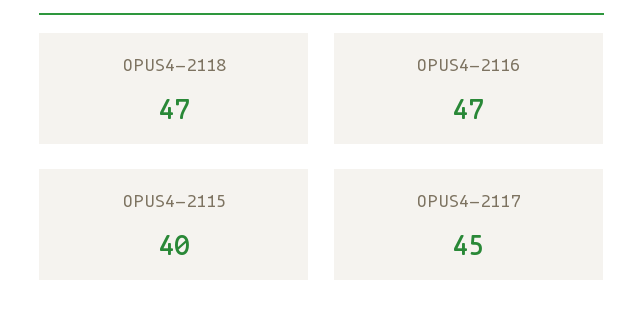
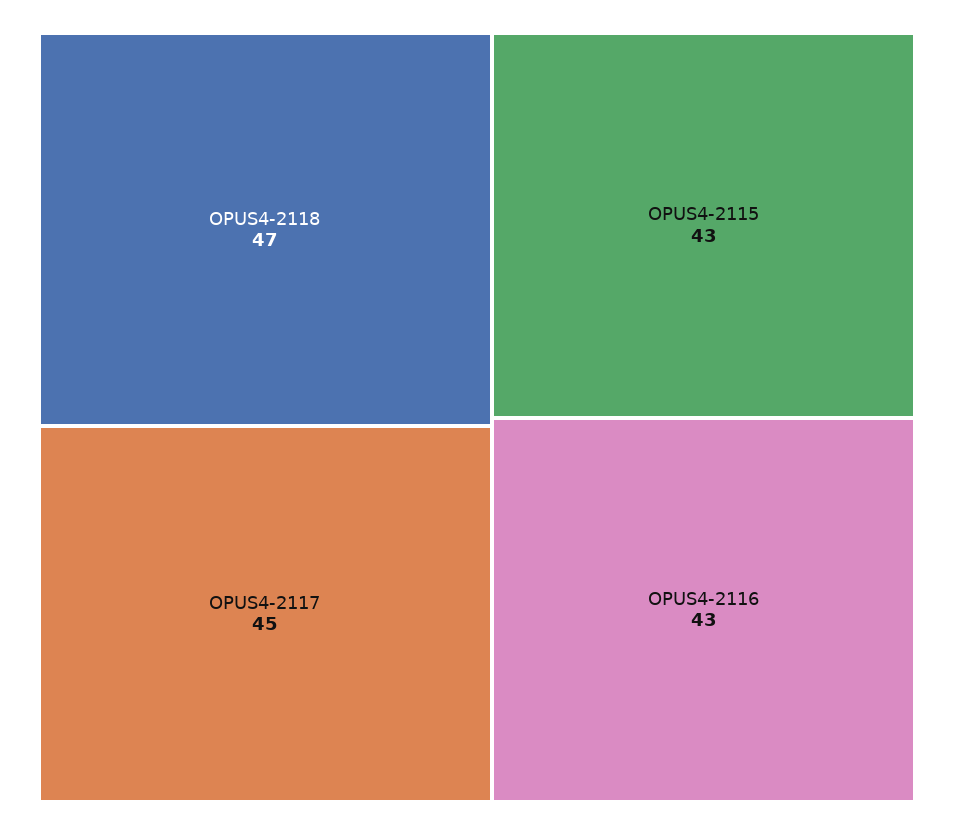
  {
    "OPUS4-2118": 47,
-   "OPUS4-2116": 47,
+   "OPUS4-2116": 43,
-   "OPUS4-2115": 40,
+   "OPUS4-2115": 43,
    "OPUS4-2117": 45
  }

